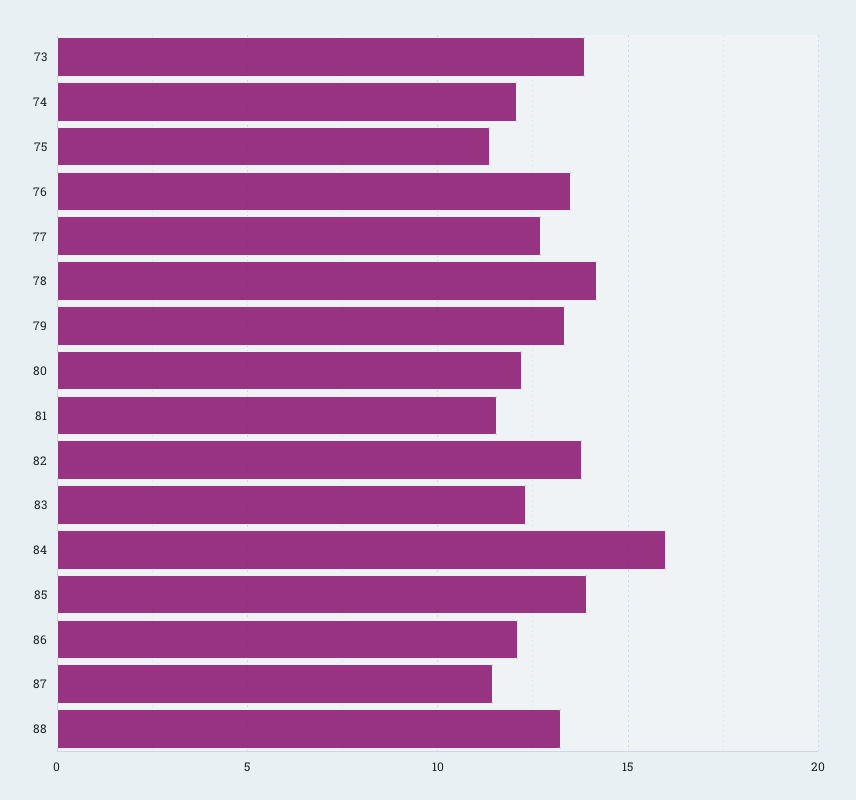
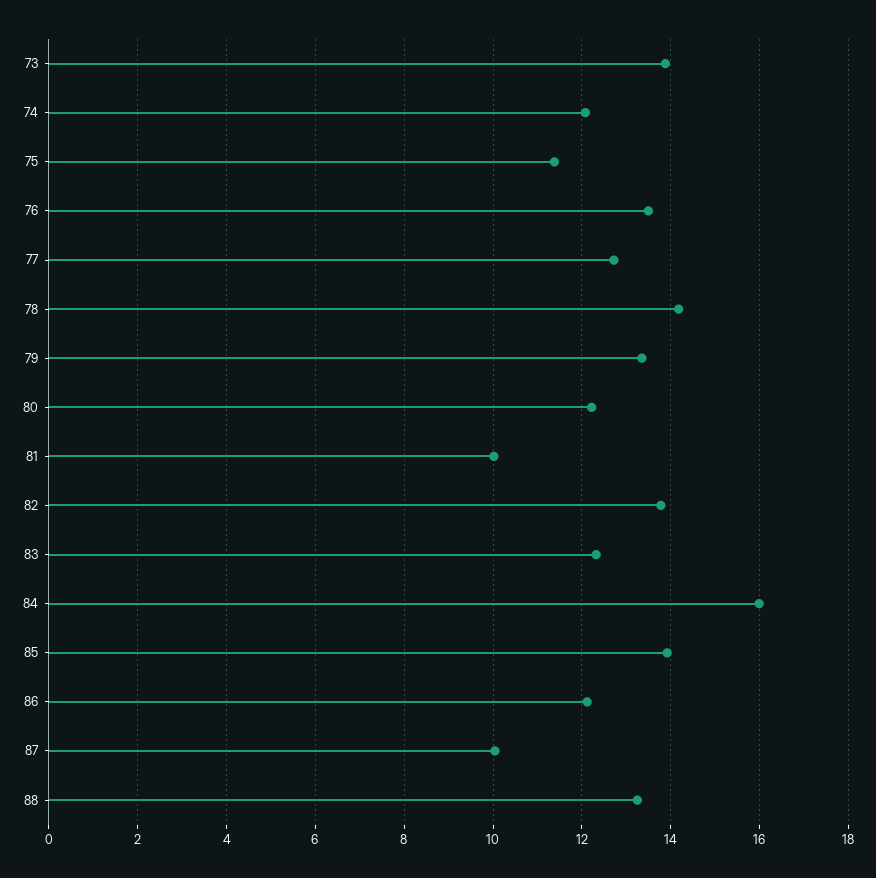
  {
    "73": 13.8,
    "74": 12,
    "75": 11.4,
    "76": 13.6,
    "77": 12.8,
    "78": 14.2,
    "79": 13.4,
    "80": 12.2,
-   "81": 11.5,
+   "81": 10,
    "82": 13.8,
    "83": 12.4,
    "84": 16,
    "85": 14,
    "86": 12.2,
-   "87": 11.5,
+   "87": 10,
    "88": 13.2
  }

